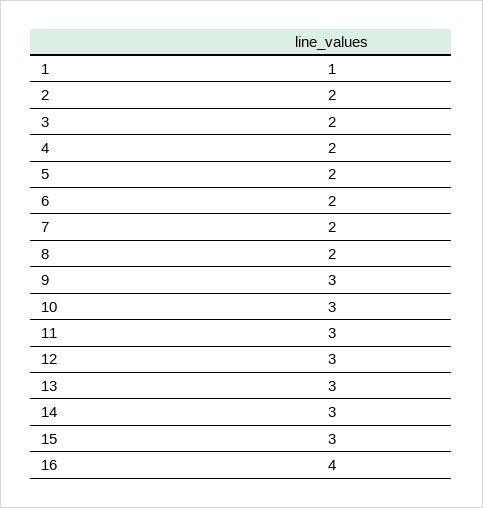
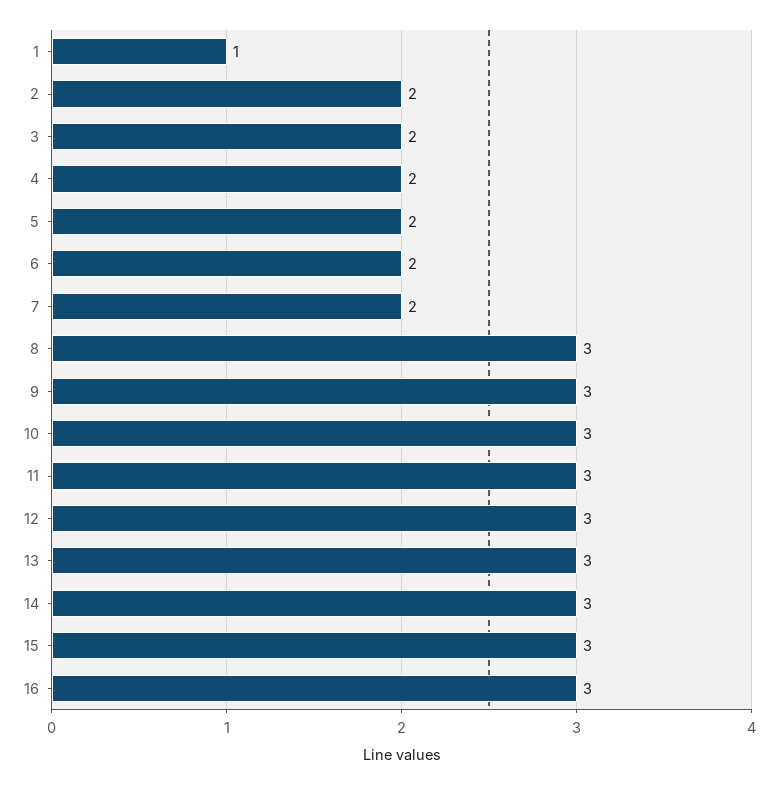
  {
    "1": 1,
    "2": 2,
    "3": 2,
    "4": 2,
    "5": 2,
    "6": 2,
    "7": 2,
-   "8": 2,
+   "8": 3,
    "9": 3,
    "10": 3,
    "11": 3,
    "12": 3,
    "13": 3,
    "14": 3,
    "15": 3,
-   "16": 4
+   "16": 3
  }

